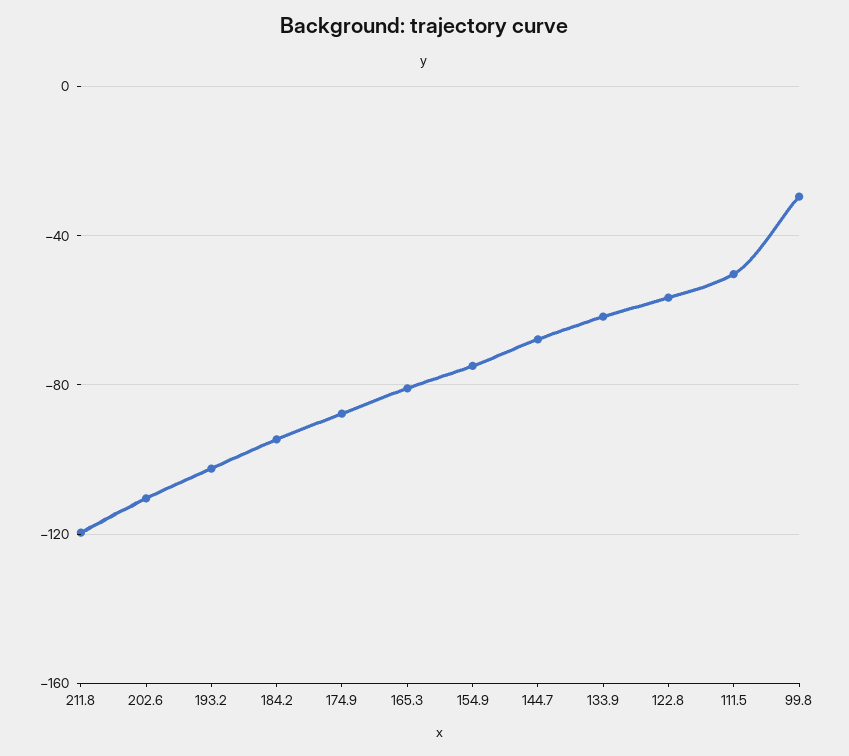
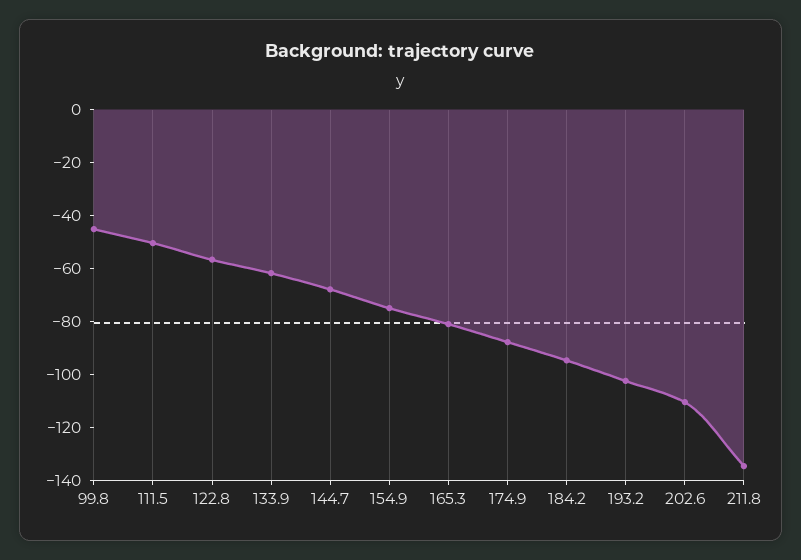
  {
-   "211.8": -120,
+   "211.8": -135,
    "202.6": -110,
    "193.2": -100,
    "184.2": -95,
    "174.9": -90,
    "165.3": -80,
    "154.9": -75,
    "144.7": -70,
    "133.9": -60,
    "122.8": -55,
    "111.5": -50,
-   "99.8": -30
+   "99.8": -45
  }

